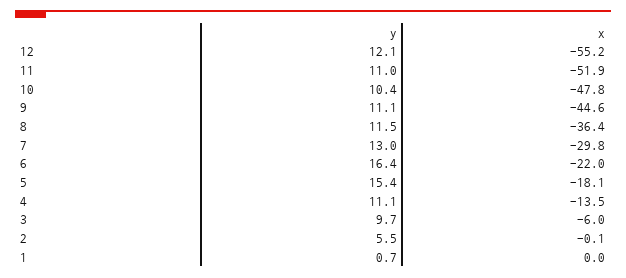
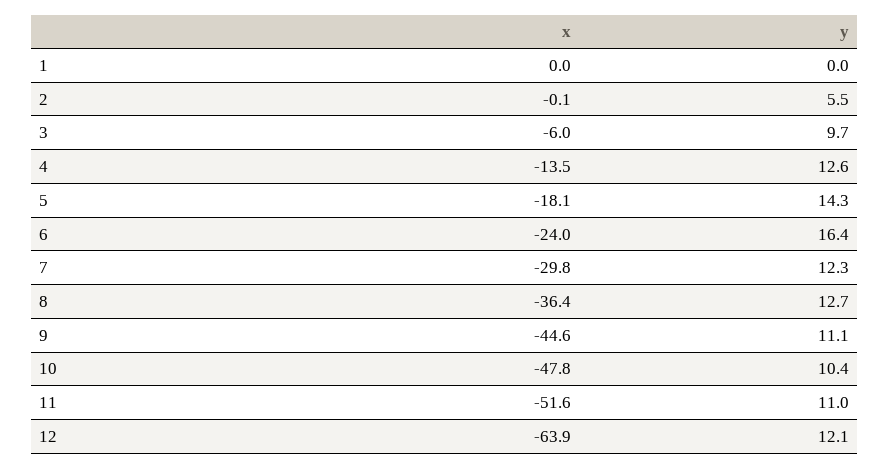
  {
    "y": {
      "12": 12.1,
      "11": 11,
      "10": 10.4,
      "9": 11.1,
-     "8": 11.5,
+     "8": 12.7,
-     "7": 13,
+     "7": 12.3,
      "6": 16.4,
-     "5": 15.4,
+     "5": 14.3,
-     "4": 11.1,
+     "4": 12.6,
      "3": 9.7,
      "2": 5.5,
-     "1": 0.7
+     "1": 0
    },
    "x": {
-     "12": -55.2,
+     "12": -63.9,
-     "11": -51.9,
+     "11": -51.6,
      "10": -47.8,
      "9": -44.6,
      "8": -36.4,
      "7": -29.8,
-     "6": -22,
+     "6": -24,
      "5": -18.1,
      "4": -13.5,
      "3": -6,
      "2": -0.1,
      "1": 0
    }
  }

